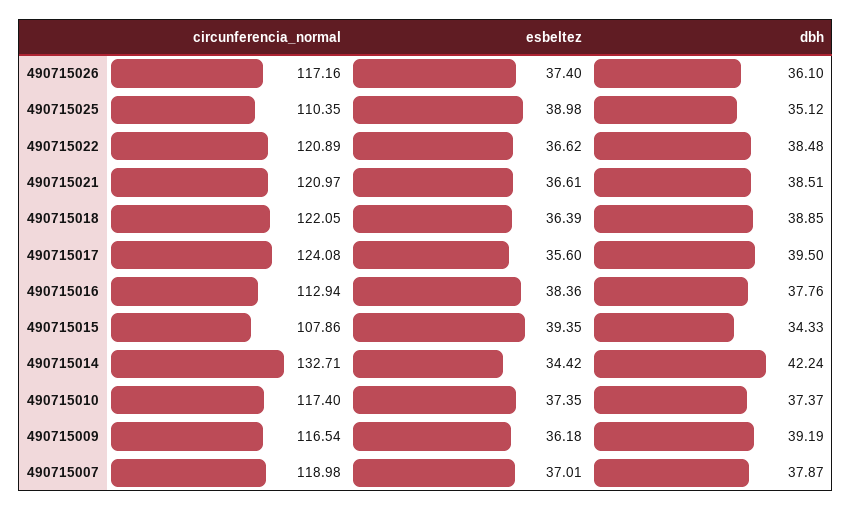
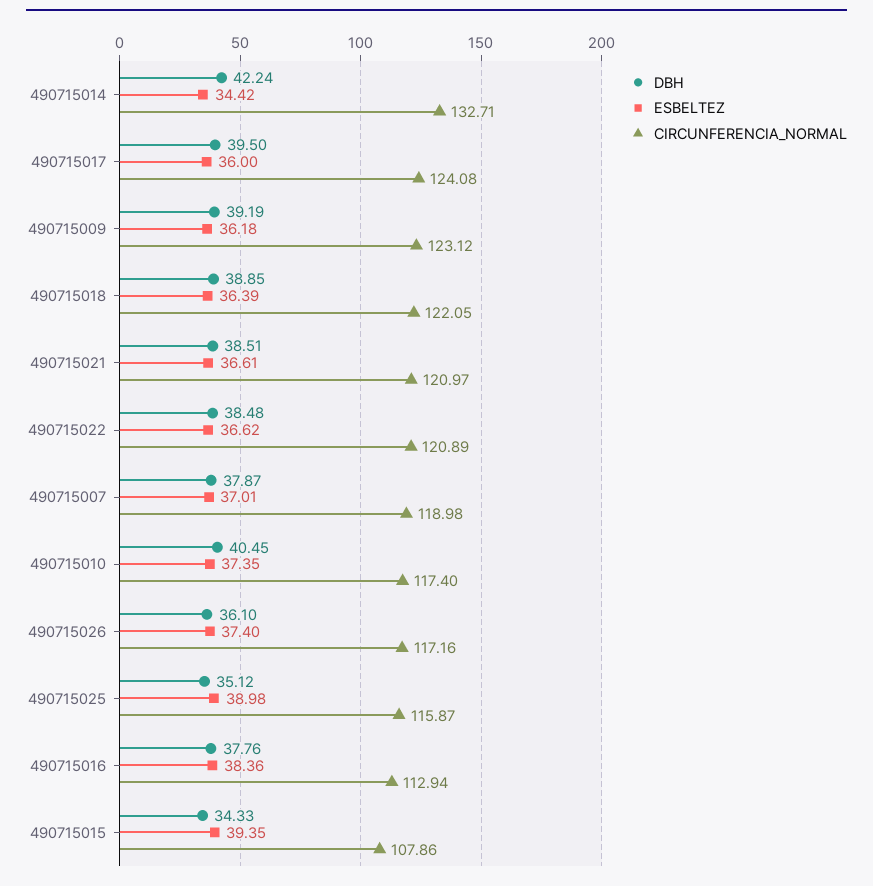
  {
    "circunferencia_normal": {
      "490715026": 117.16,
-     "490715025": 110.35,
+     "490715025": 115.87,
      "490715022": 120.89,
      "490715021": 120.97,
      "490715018": 122.05,
      "490715017": 124.08,
      "490715016": 112.94,
      "490715015": 107.86,
      "490715014": 132.71,
      "490715010": 117.4,
-     "490715009": 116.54,
+     "490715009": 123.12,
      "490715007": 118.98
    },
    "esbeltez": {
      "490715026": 37.4,
      "490715025": 38.98,
      "490715022": 36.62,
      "490715021": 36.61,
      "490715018": 36.39,
-     "490715017": 35.6,
+     "490715017": 36,
      "490715016": 38.36,
      "490715015": 39.35,
      "490715014": 34.42,
      "490715010": 37.35,
      "490715009": 36.18,
      "490715007": 37.01
    },
    "dbh": {
      "490715026": 36.1,
      "490715025": 35.12,
      "490715022": 38.48,
      "490715021": 38.51,
      "490715018": 38.85,
      "490715017": 39.5,
      "490715016": 37.76,
      "490715015": 34.33,
      "490715014": 42.24,
-     "490715010": 37.37,
+     "490715010": 40.45,
      "490715009": 39.19,
      "490715007": 37.87
    }
  }

